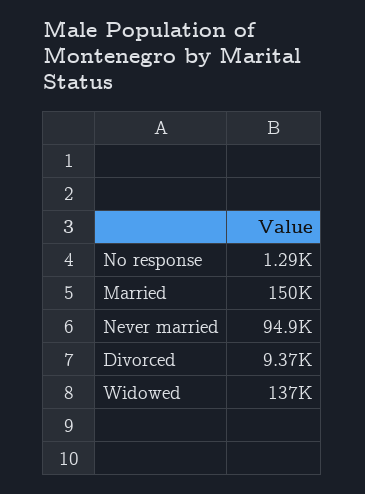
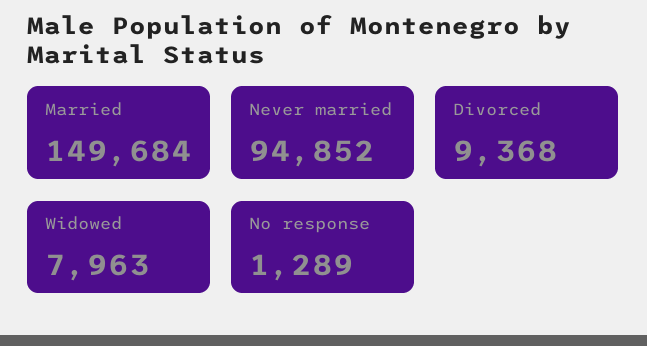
  {
    "No response": 1289,
    "Married": 149684,
    "Never married": 94852,
    "Divorced": 9368,
-   "Widowed": 137000
+   "Widowed": 7963
  }

